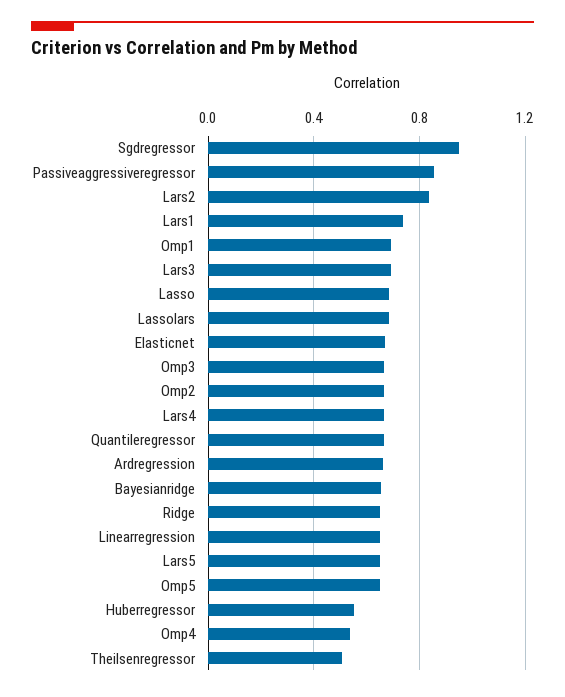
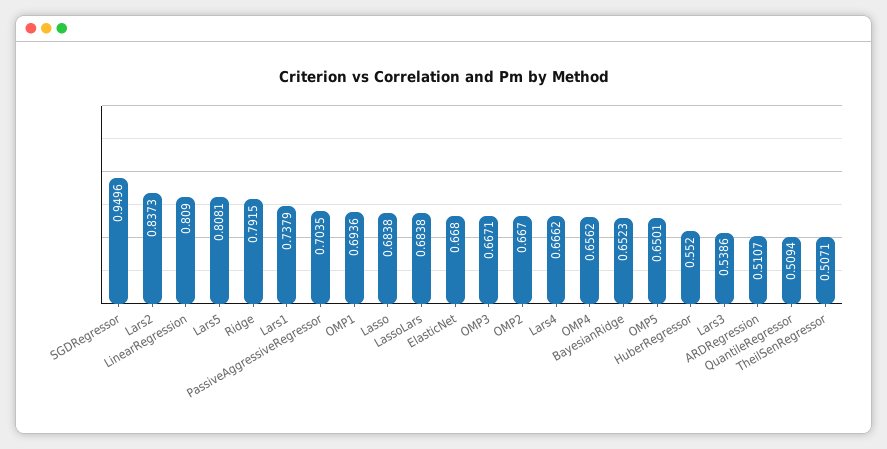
  {
    "Sgdregressor": 0.9496,
-   "Passiveaggressiveregressor": 0.85,
+   "Passiveaggressiveregressor": 0.7035,
    "Lars2": 0.8373,
    "Lars1": 0.7379,
    "Omp1": 0.6936,
-   "Lars3": 0.7,
+   "Lars3": 0.5386,
    "Lasso": 0.6838,
    "Lassolars": 0.6838,
    "Elasticnet": 0.668,
    "Omp3": 0.6671,
    "Omp2": 0.667,
    "Lars4": 0.6662,
-   "Quantileregressor": 0.65,
+   "Quantileregressor": 0.5094,
-   "Ardregression": 0.65,
+   "Ardregression": 0.5107,
    "Bayesianridge": 0.6523,
-   "Ridge": 0.65,
+   "Ridge": 0.7915,
-   "Linearregression": 0.65,
+   "Linearregression": 0.809,
-   "Lars5": 0.65,
+   "Lars5": 0.8081,
    "Omp5": 0.6501,
    "Huberregressor": 0.552,
-   "Omp4": 0.55,
+   "Omp4": 0.6562,
    "Theilsenregressor": 0.5071
  }

